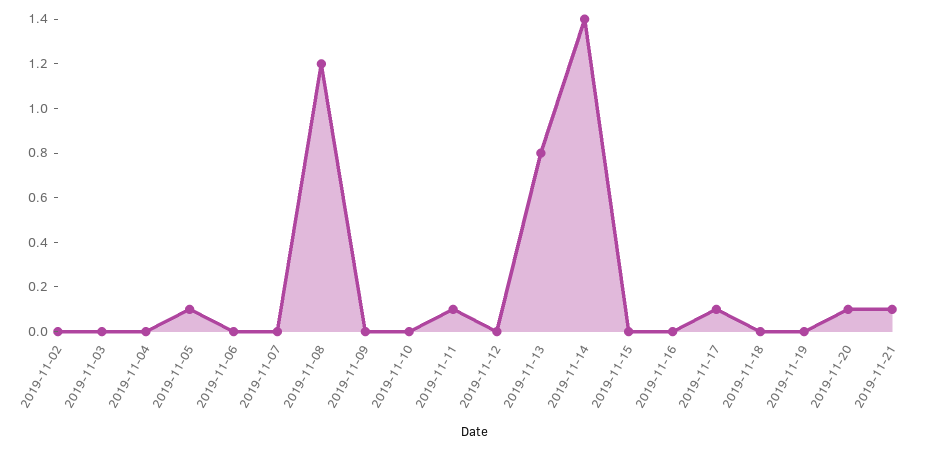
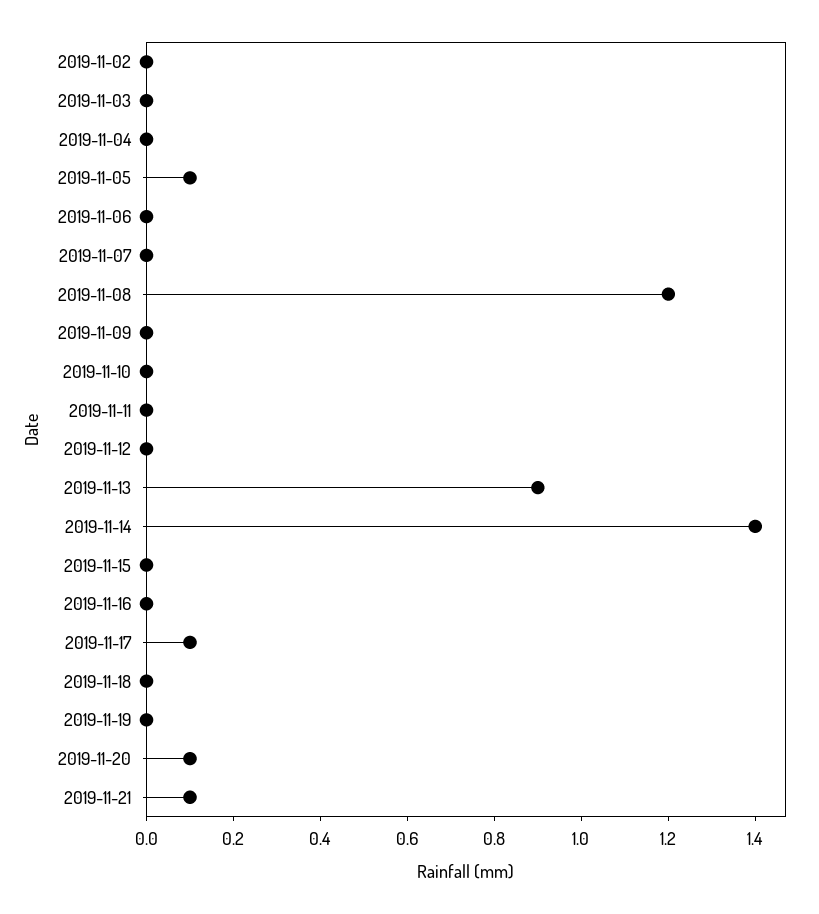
  {
    "2019-11-02": 0,
    "2019-11-03": 0,
    "2019-11-04": 0,
    "2019-11-05": 0.1,
    "2019-11-06": 0,
    "2019-11-07": 0,
    "2019-11-08": 1.2,
    "2019-11-09": 0,
    "2019-11-10": 0,
-   "2019-11-11": 0.1,
+   "2019-11-11": 0,
    "2019-11-12": 0,
-   "2019-11-13": 0.8,
+   "2019-11-13": 0.9,
    "2019-11-14": 1.4,
    "2019-11-15": 0,
    "2019-11-16": 0,
    "2019-11-17": 0.1,
    "2019-11-18": 0,
    "2019-11-19": 0,
    "2019-11-20": 0.1,
    "2019-11-21": 0.1
  }

